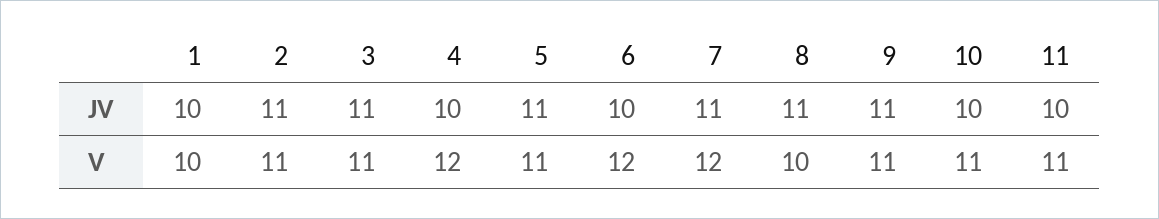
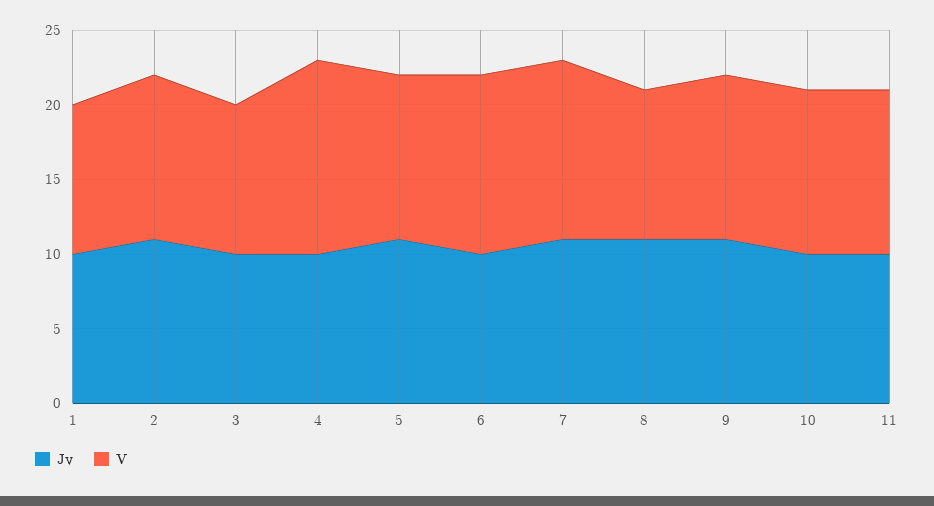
  {
    "JV": {
      "1": 10,
      "2": 11,
-     "3": 11,
+     "3": 10,
      "4": 10,
      "5": 11,
      "6": 10,
      "7": 11,
      "8": 11,
      "9": 11,
      "10": 10,
      "11": 10
    },
    "V": {
      "1": 10,
      "2": 11,
-     "3": 11,
+     "3": 10,
-     "4": 12,
+     "4": 13,
      "5": 11,
      "6": 12,
      "7": 12,
      "8": 10,
      "9": 11,
      "10": 11,
      "11": 11
    }
  }

